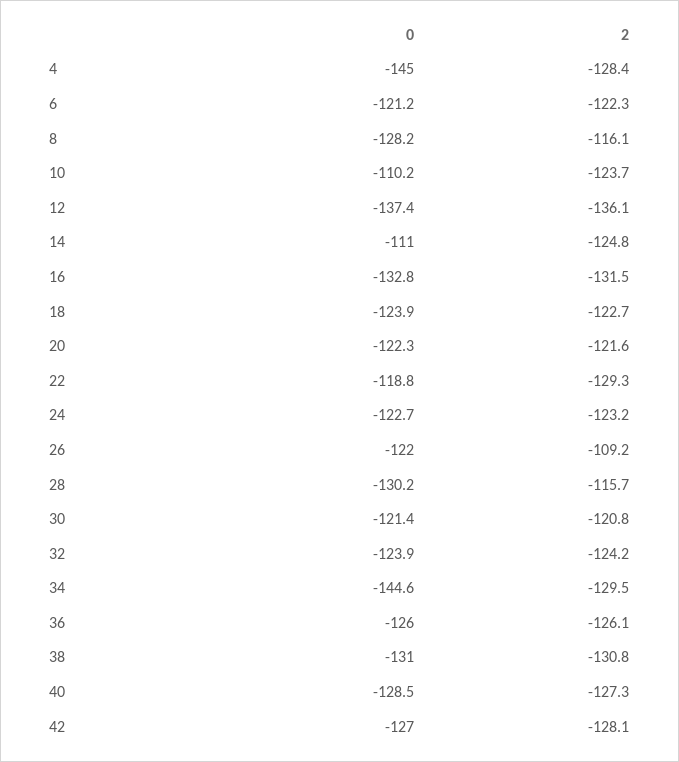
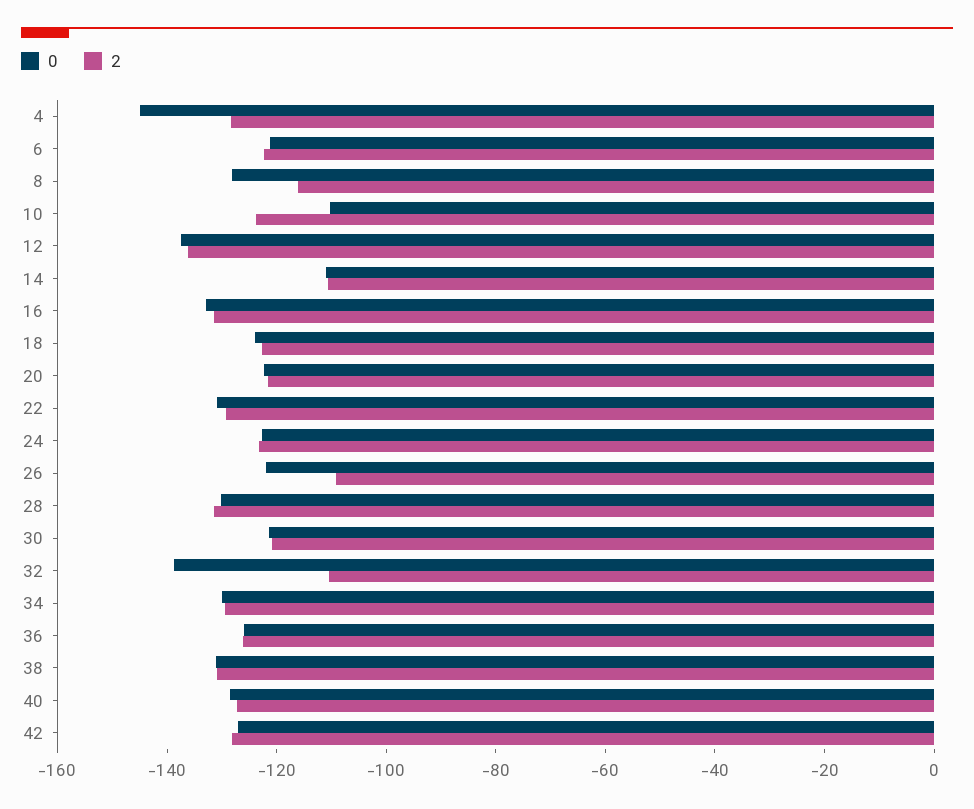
  {
    "0": {
      "4": -145,
      "6": -121.2,
      "8": -128.2,
      "10": -110.2,
      "12": -137.4,
      "14": -111,
      "16": -132.8,
      "18": -123.9,
      "20": -122.3,
-     "22": -118.8,
+     "22": -130,
      "24": -122.7,
      "26": -122,
      "28": -130.2,
      "30": -121.4,
-     "32": -123.9,
+     "32": -140,
-     "34": -144.6,
+     "34": -130,
      "36": -126,
      "38": -131,
      "40": -128.5,
      "42": -127
    },
    "2": {
      "4": -128.4,
      "6": -122.3,
      "8": -116.1,
      "10": -123.7,
      "12": -136.1,
-     "14": -124.8,
+     "14": -110,
      "16": -131.5,
      "18": -122.7,
      "20": -121.6,
      "22": -129.3,
      "24": -123.2,
      "26": -109.2,
-     "28": -115.7,
+     "28": -130,
      "30": -120.8,
-     "32": -124.2,
+     "32": -110,
      "34": -129.5,
      "36": -126.1,
      "38": -130.8,
      "40": -127.3,
      "42": -128.1
    }
  }

